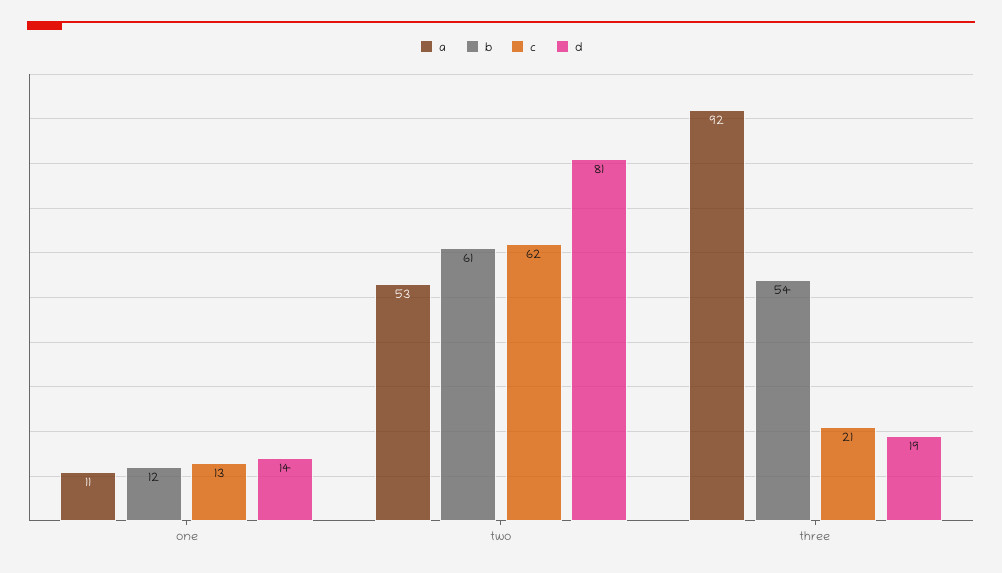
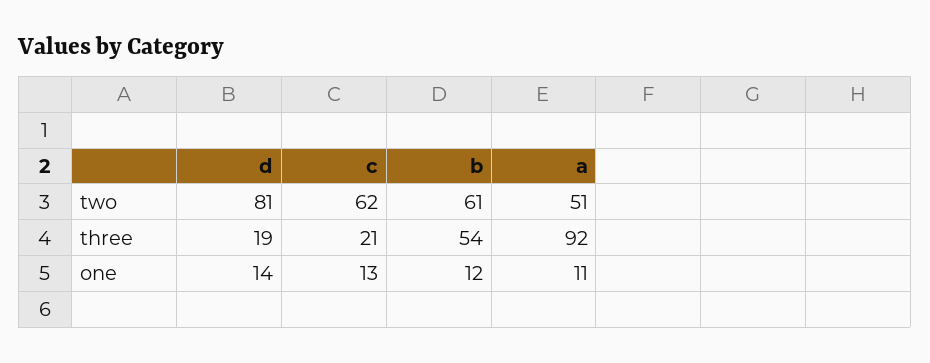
  {
    "a": {
      "one": 11,
-     "two": 53,
+     "two": 51,
      "three": 92
    },
    "b": {
      "one": 12,
      "two": 61,
      "three": 54
    },
    "c": {
      "one": 13,
      "two": 62,
      "three": 21
    },
    "d": {
      "one": 14,
      "two": 81,
      "three": 19
    }
  }

